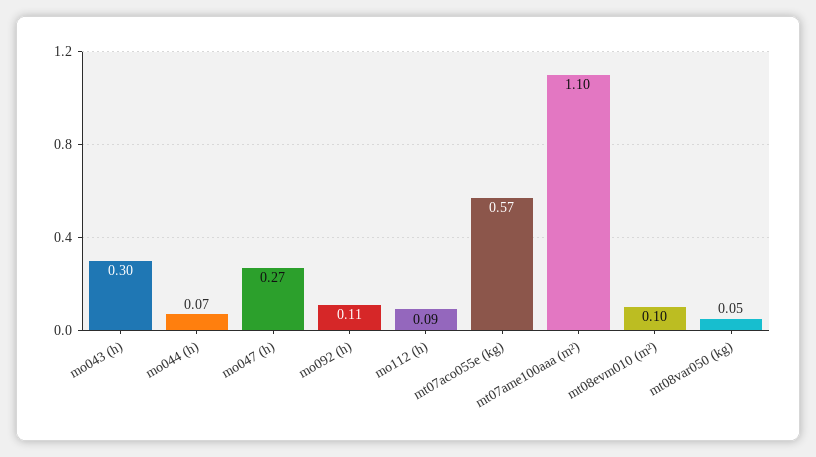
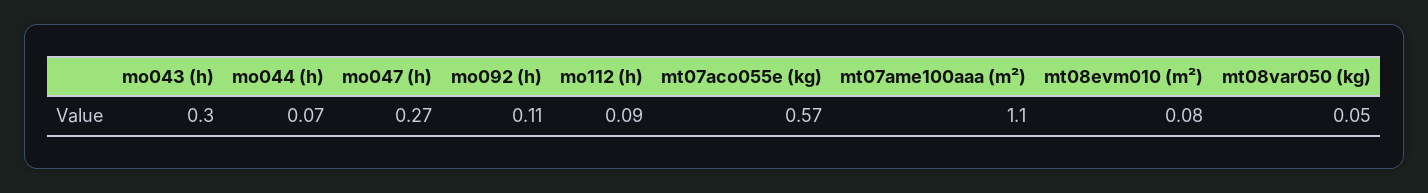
  {
    "mo043 (h)": 0.3,
    "mo044 (h)": 0.07,
    "mo047 (h)": 0.27,
    "mo092 (h)": 0.11,
    "mo112 (h)": 0.09,
    "mt07aco055e (kg)": 0.57,
    "mt07ame100aaa (m²)": 1.1,
-   "mt08evm010 (m²)": 0.1,
+   "mt08evm010 (m²)": 0.08,
    "mt08var050 (kg)": 0.05
  }

